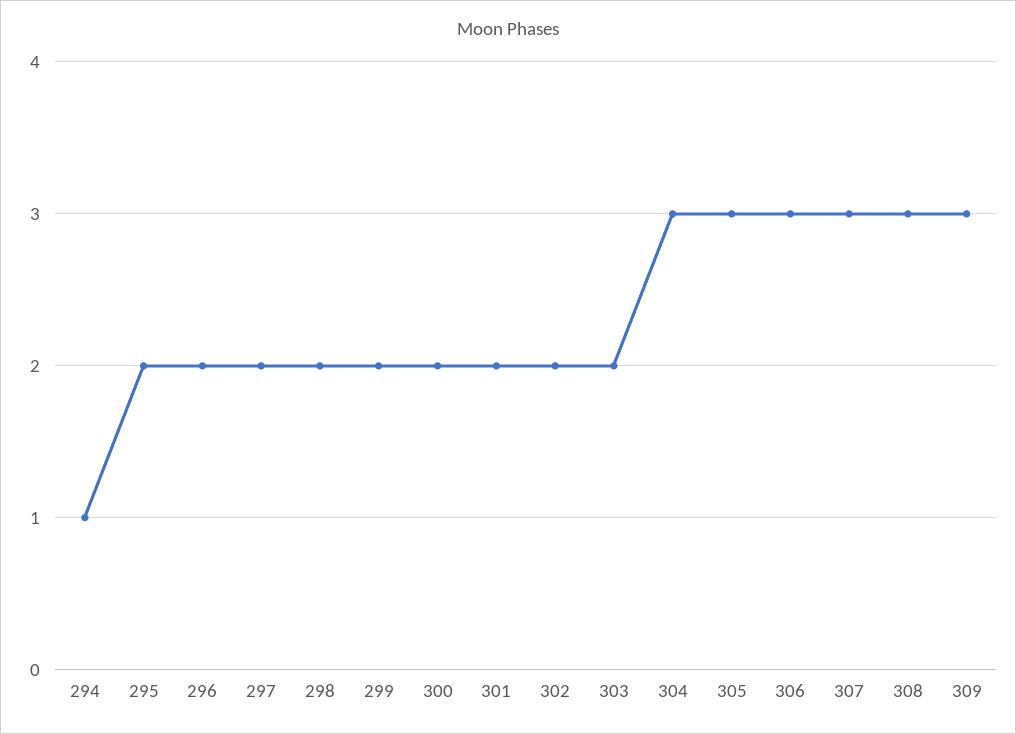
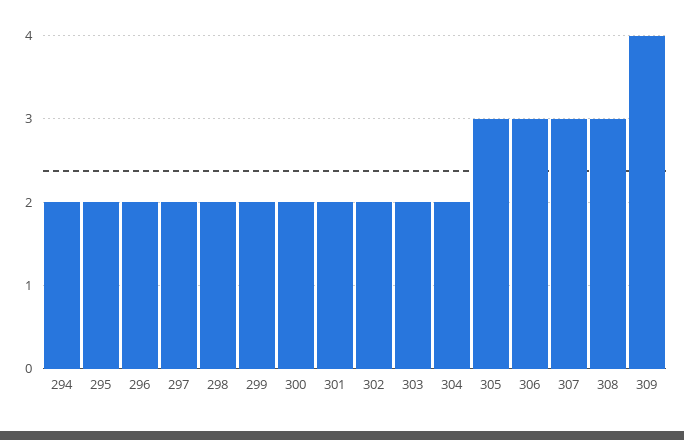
  {
-   "294": 1,
+   "294": 2,
    "295": 2,
    "296": 2,
    "297": 2,
    "298": 2,
    "299": 2,
    "300": 2,
    "301": 2,
    "302": 2,
    "303": 2,
-   "304": 3,
+   "304": 2,
    "305": 3,
    "306": 3,
    "307": 3,
    "308": 3,
-   "309": 3
+   "309": 4
  }

